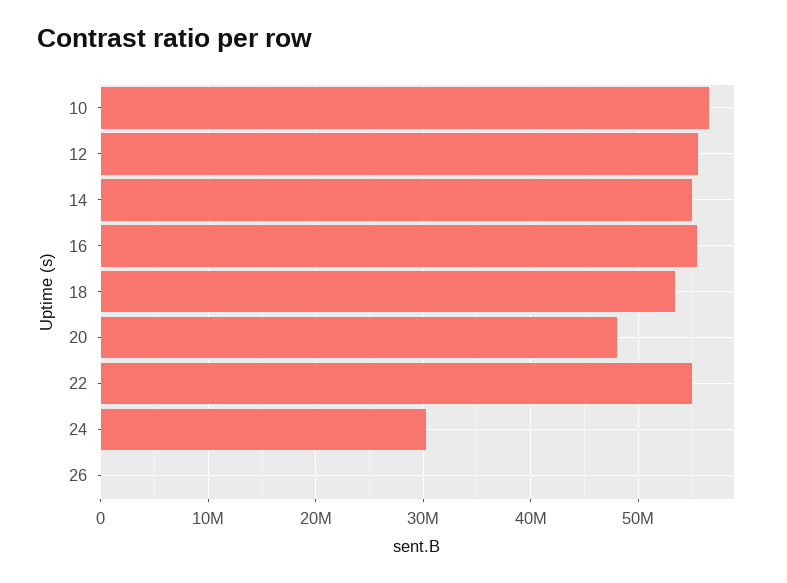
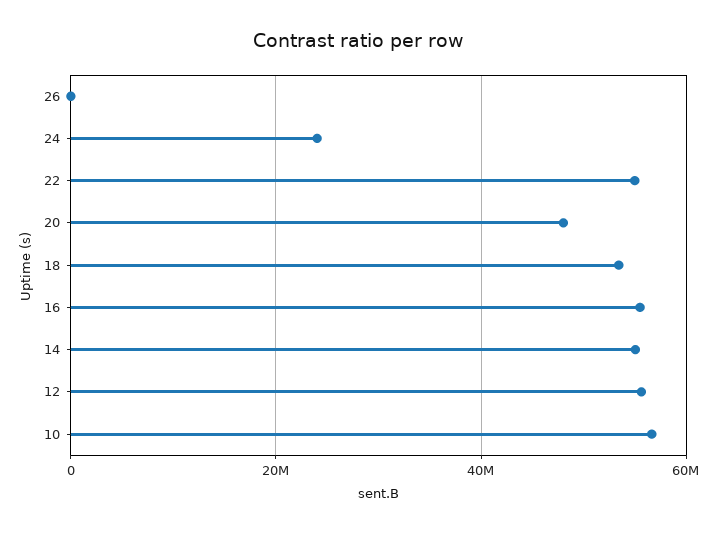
  {
    "10": 57000000,
    "12": 56000000,
    "14": 55000000,
    "16": 55000000,
    "18": 53000000,
    "20": 48000000,
    "22": 55000000,
-   "24": 30000000,
+   "24": 24000000,
    "26": 0
  }

